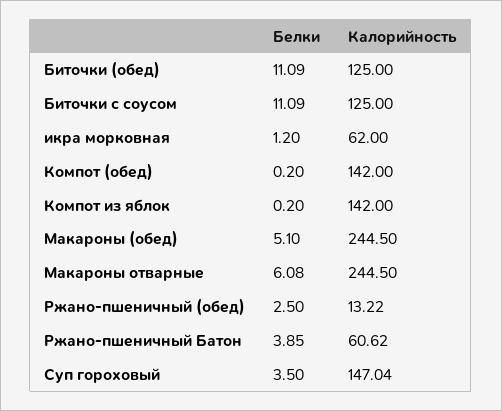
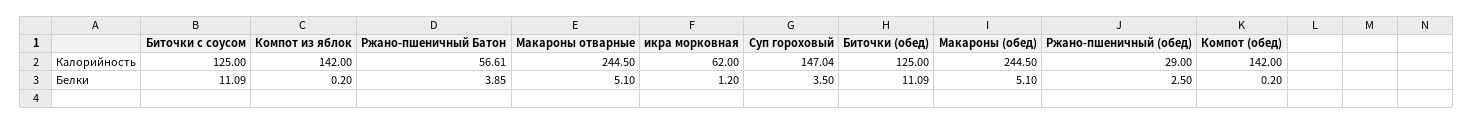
  {
    "Белки": {
      "Биточки (обед)": 11.09,
      "Биточки с соусом": 11.09,
      "икра морковная": 1.2,
      "Компот (обед)": 0.2,
      "Компот из яблок": 0.2,
      "Макароны (обед)": 5.1,
-     "Макароны отварные": 6.08,
+     "Макароны отварные": 5.1,
      "Ржано-пшеничный (обед)": 2.5,
      "Ржано-пшеничный Батон": 3.85,
      "Суп гороховый": 3.5
    },
    "Калорийность": {
      "Биточки (обед)": 125,
      "Биточки с соусом": 125,
      "икра морковная": 62,
      "Компот (обед)": 142,
      "Компот из яблок": 142,
      "Макароны (обед)": 244.5,
      "Макароны отварные": 244.5,
-     "Ржано-пшеничный (обед)": 13.22,
+     "Ржано-пшеничный (обед)": 29,
-     "Ржано-пшеничный Батон": 60.62,
+     "Ржано-пшеничный Батон": 56.61,
      "Суп гороховый": 147.04
    }
  }

